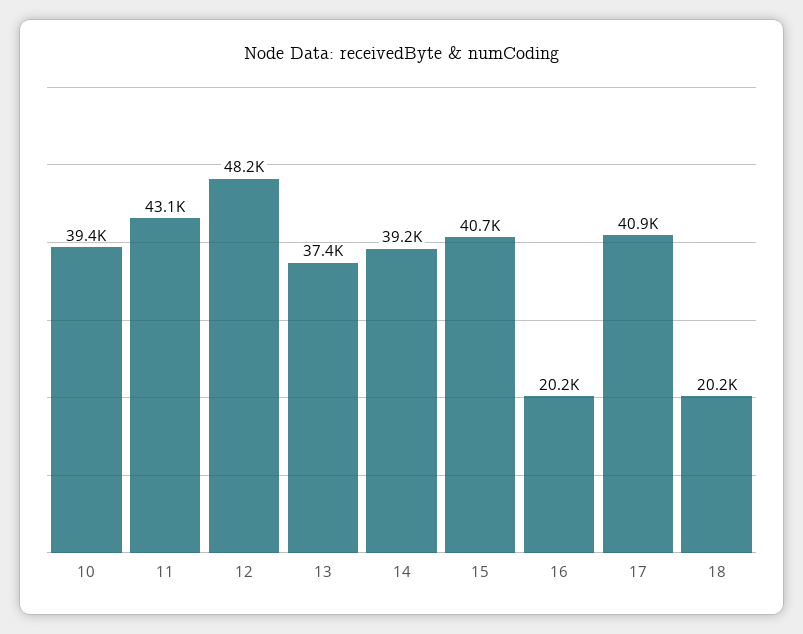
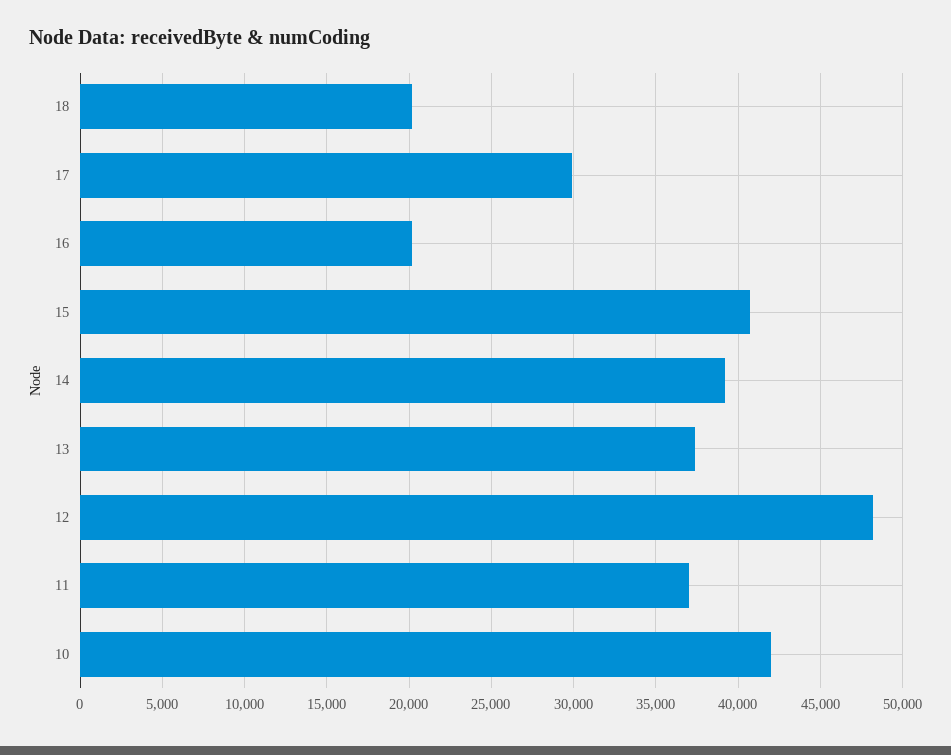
  {
-   "10": 39400,
+   "10": 42000,
-   "11": 43100,
+   "11": 37000,
    "12": 48200,
    "13": 37400,
    "14": 39200,
    "15": 40700,
    "16": 20200,
-   "17": 40900,
+   "17": 30000,
    "18": 20200
  }

